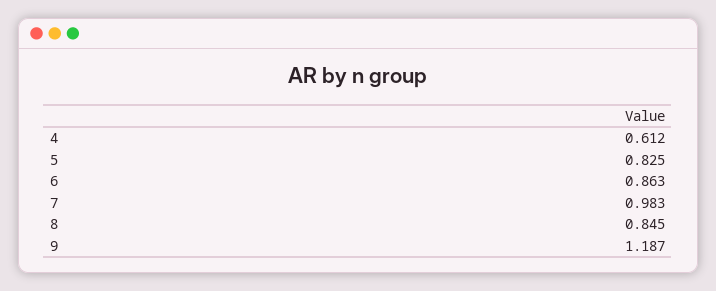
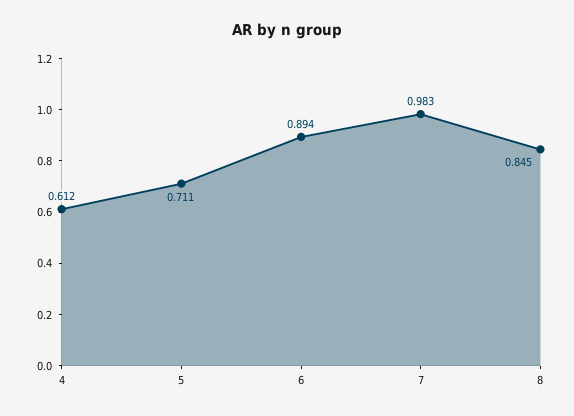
  {
    "4": 0.612,
-   "5": 0.825,
+   "5": 0.711,
-   "6": 0.863,
+   "6": 0.894,
    "7": 0.983,
-   "8": 0.845,
+   "8": 0.845
-   "9": 1.187
  }

